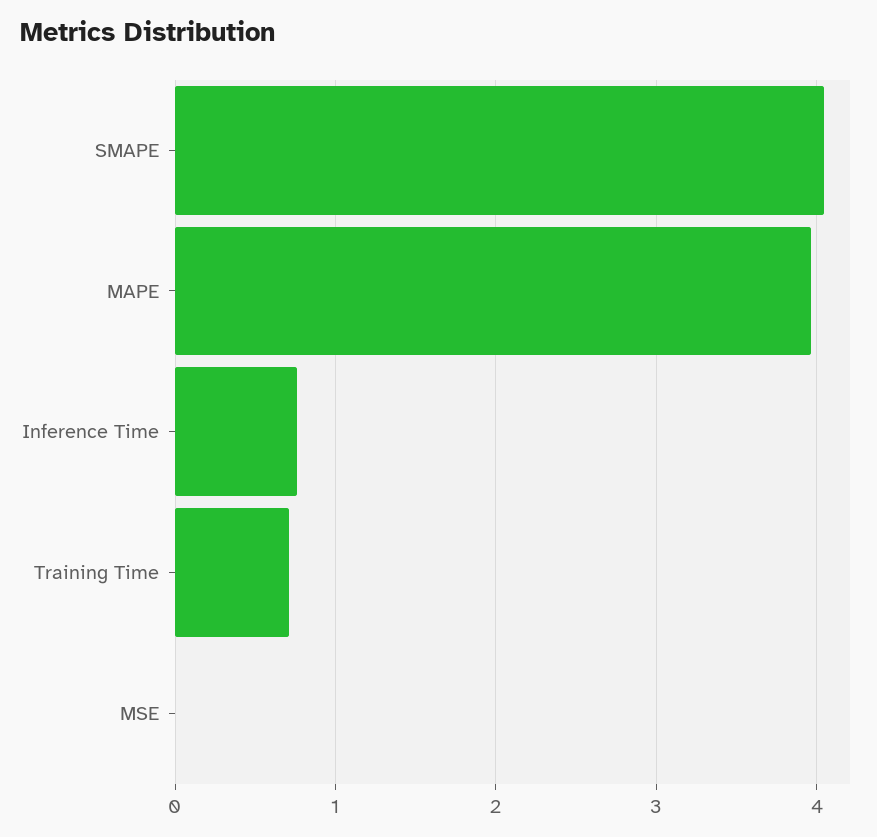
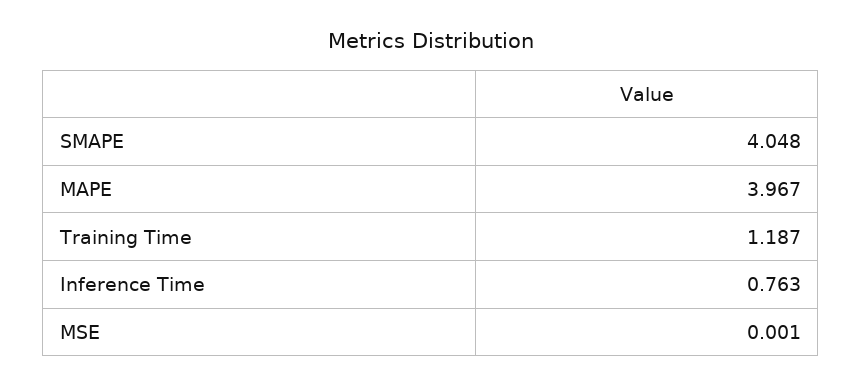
  {
    "SMAPE": 4.048,
    "MAPE": 3.967,
    "Inference Time": 0.763,
-   "Training Time": 0.7,
+   "Training Time": 1.187,
    "MSE": 0.001
  }

